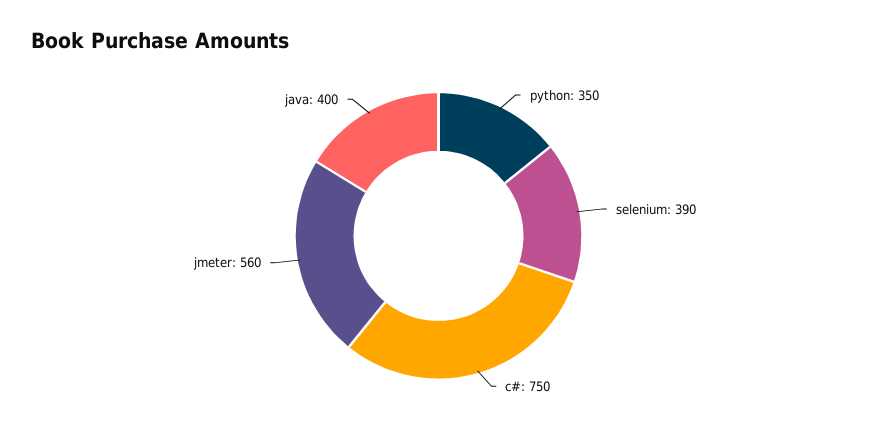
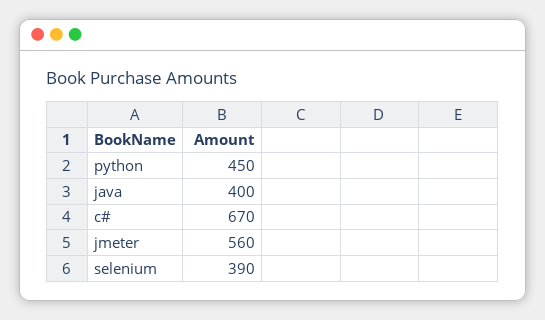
  {
-   "python": 350,
+   "python": 450,
    "selenium": 390,
-   "c#": 750,
+   "c#": 670,
    "jmeter": 560,
    "java": 400
  }

